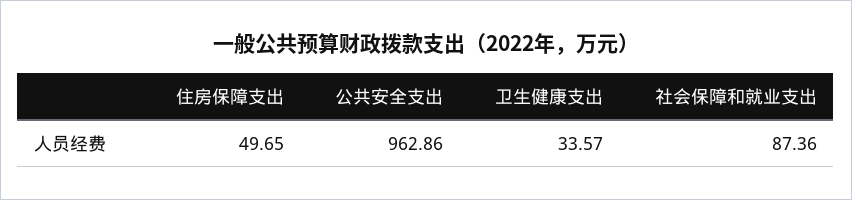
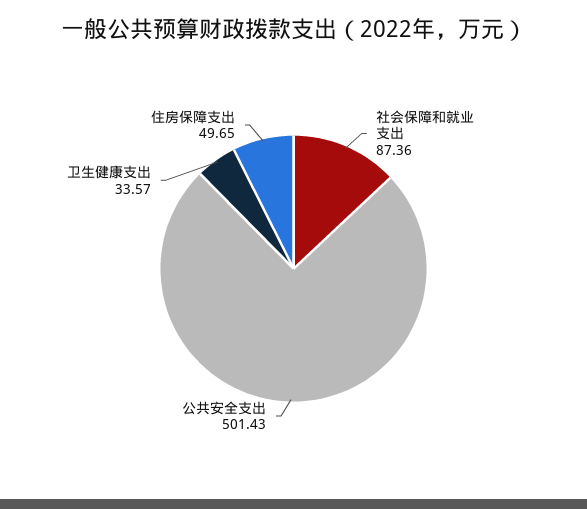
  {
    "住房保障支出": 49.65,
-   "公共安全支出": 962.86,
+   "公共安全支出": 501.43,
    "卫生健康支出": 33.57,
    "社会保障和就业支出": 87.36
  }

